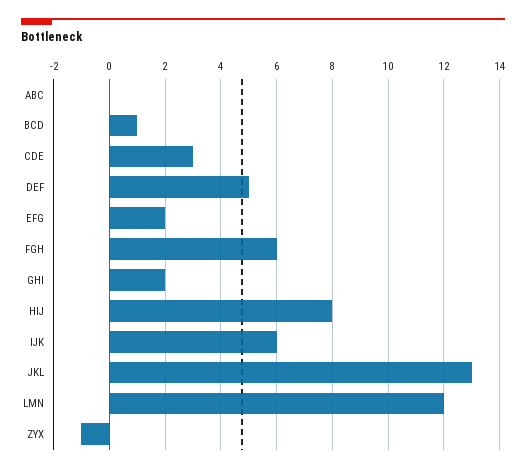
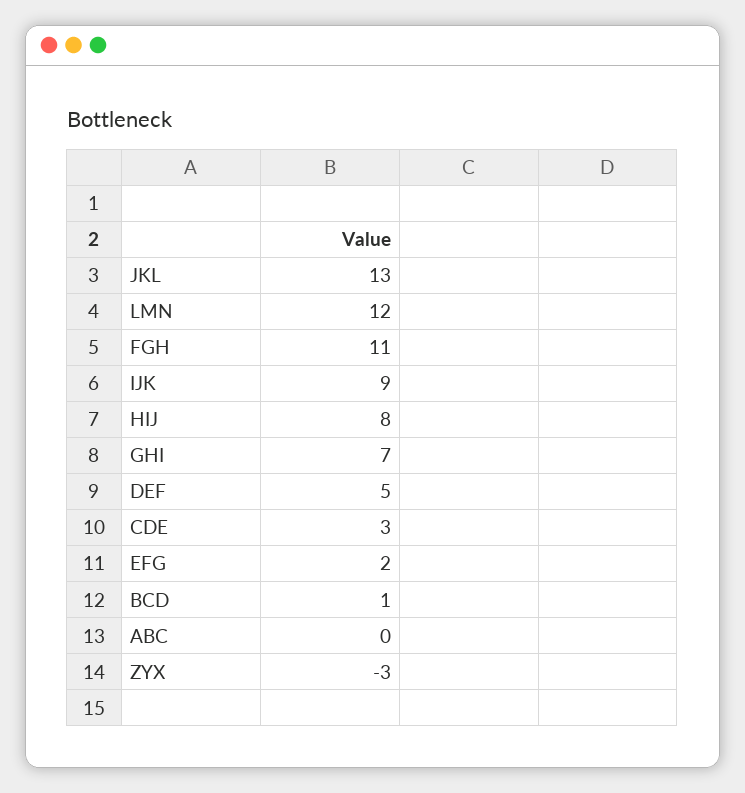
  {
    "ABC": 0,
    "BCD": 1,
    "CDE": 3,
    "DEF": 5,
    "EFG": 2,
-   "FGH": 6,
+   "FGH": 11,
-   "GHI": 2,
+   "GHI": 7,
    "HIJ": 8,
-   "IJK": 6,
+   "IJK": 9,
    "JKL": 13,
    "LMN": 12,
-   "ZYX": -1
+   "ZYX": -3
  }

